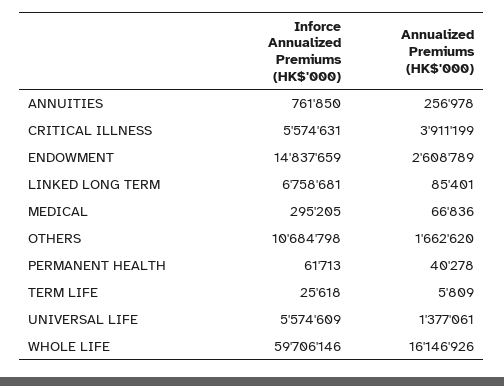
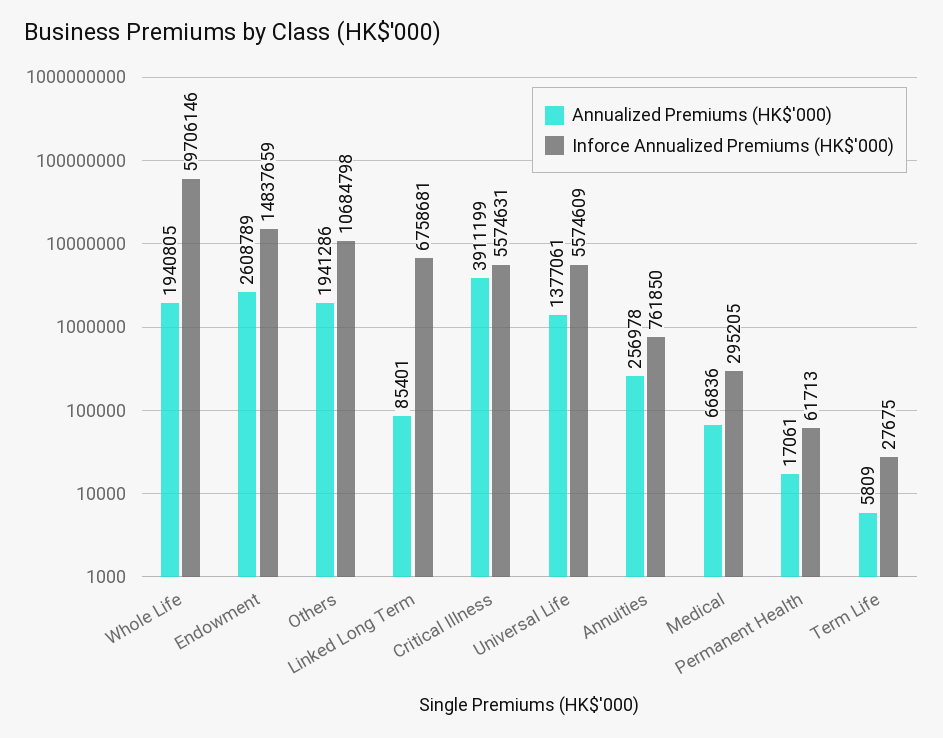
  {
    "Inforce Annualized Premiums (HK$'000)": {
      "ANNUITIES": 761850,
      "CRITICAL ILLNESS": 5574631,
      "ENDOWMENT": 14837659,
      "LINKED LONG TERM": 6758681,
      "MEDICAL": 295205,
      "OTHERS": 10684798,
      "PERMANENT HEALTH": 61713,
-     "TERM LIFE": 25618,
+     "TERM LIFE": 27675,
      "UNIVERSAL LIFE": 5574609,
      "WHOLE LIFE": 59706146
    },
    "Annualized Premiums (HK$'000)": {
      "ANNUITIES": 256978,
      "CRITICAL ILLNESS": 3911199,
      "ENDOWMENT": 2608789,
      "LINKED LONG TERM": 85401,
      "MEDICAL": 66836,
-     "OTHERS": 1662620,
+     "OTHERS": 1941286,
-     "PERMANENT HEALTH": 40278,
+     "PERMANENT HEALTH": 17061,
      "TERM LIFE": 5809,
      "UNIVERSAL LIFE": 1377061,
-     "WHOLE LIFE": 16146926
+     "WHOLE LIFE": 1940805
    }
  }

